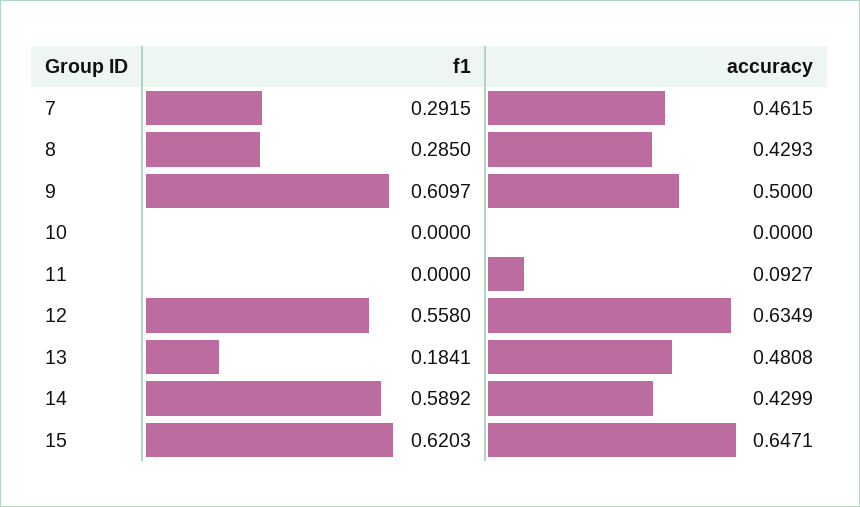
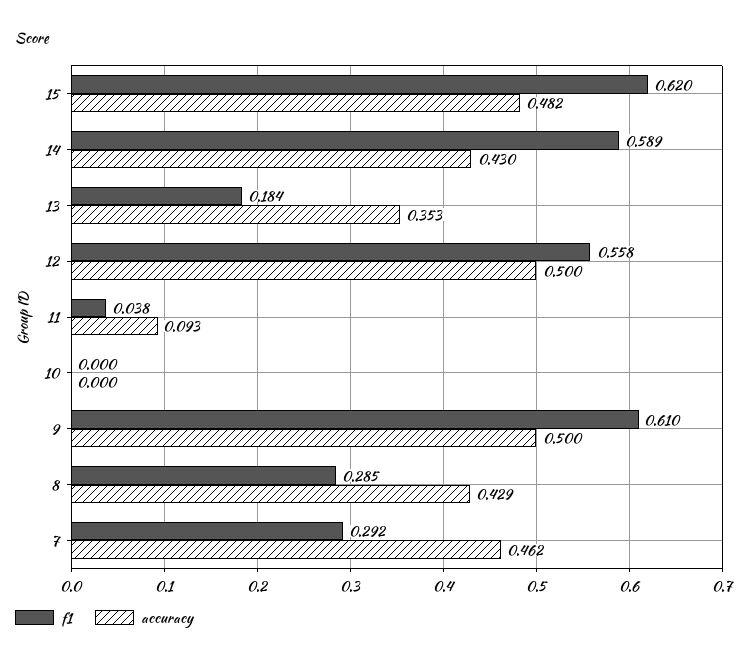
  {
    "f1": {
      "7": 0.2915,
      "8": 0.285,
      "9": 0.6097,
      "10": 0,
-     "11": 0,
+     "11": 0.038,
      "12": 0.558,
      "13": 0.1841,
      "14": 0.5892,
      "15": 0.6203
    },
    "accuracy": {
      "7": 0.4615,
      "8": 0.4293,
      "9": 0.5,
      "10": 0,
      "11": 0.0927,
-     "12": 0.6349,
+     "12": 0.5,
-     "13": 0.4808,
+     "13": 0.353,
      "14": 0.4299,
-     "15": 0.6471
+     "15": 0.482
    }
  }

